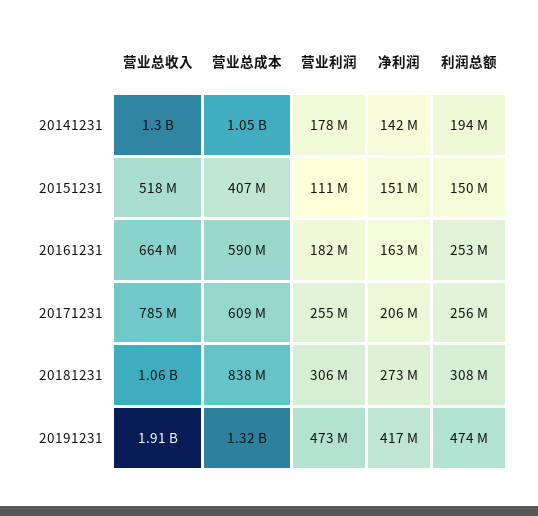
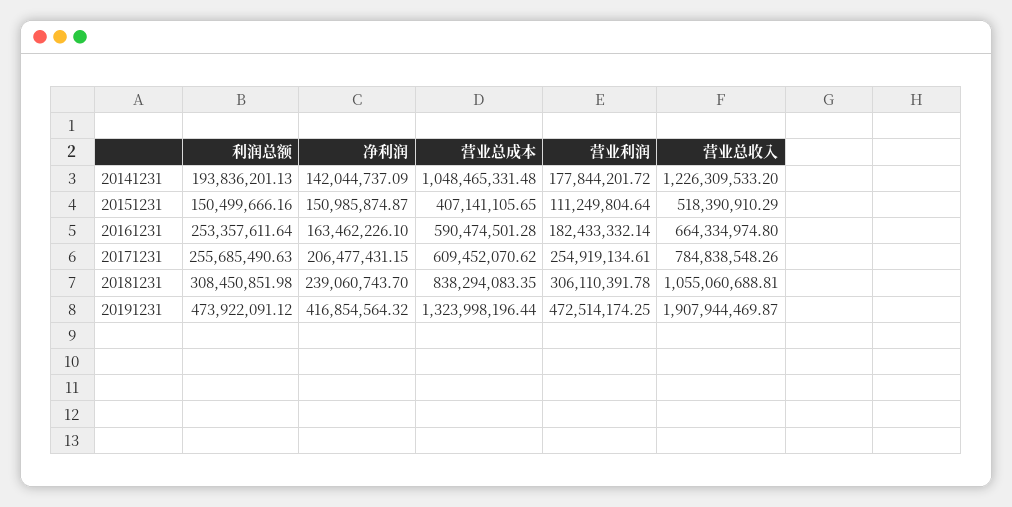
  {
    "营业总收入": {
-     "20141231": 1300000000,
+     "20141231": 1226309533.2,
      "20151231": 518390910.29,
      "20161231": 664334974.8,
      "20171231": 784838548.26,
      "20181231": 1055060688.81,
      "20191231": 1907944469.87
    },
    "营业总成本": {
      "20141231": 1048465331.48,
      "20151231": 407141105.65,
      "20161231": 590474501.28,
      "20171231": 609452070.62,
      "20181231": 838294083.35,
      "20191231": 1323998196.44
    },
    "营业利润": {
      "20141231": 177844201.72,
      "20151231": 111249804.64,
      "20161231": 182433332.14,
      "20171231": 254919134.61,
      "20181231": 306110391.78,
      "20191231": 472514174.25
    },
    "净利润": {
      "20141231": 142044737.09,
      "20151231": 150985874.87,
      "20161231": 163462226.1,
      "20171231": 206477431.15,
-     "20181231": 273000000,
+     "20181231": 239060743.7,
      "20191231": 416854564.32
    },
    "利润总额": {
      "20141231": 193836201.13,
      "20151231": 150499666.16,
      "20161231": 253357611.64,
      "20171231": 255685490.63,
      "20181231": 308450851.98,
      "20191231": 473922091.12
    }
  }

